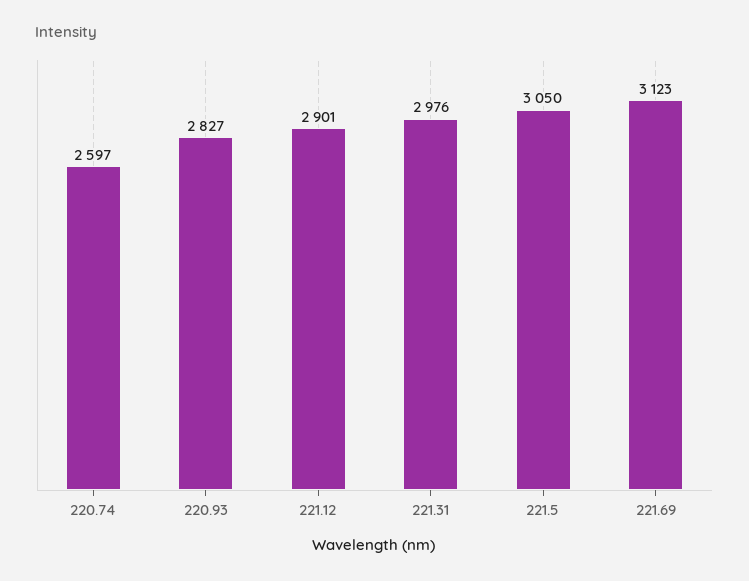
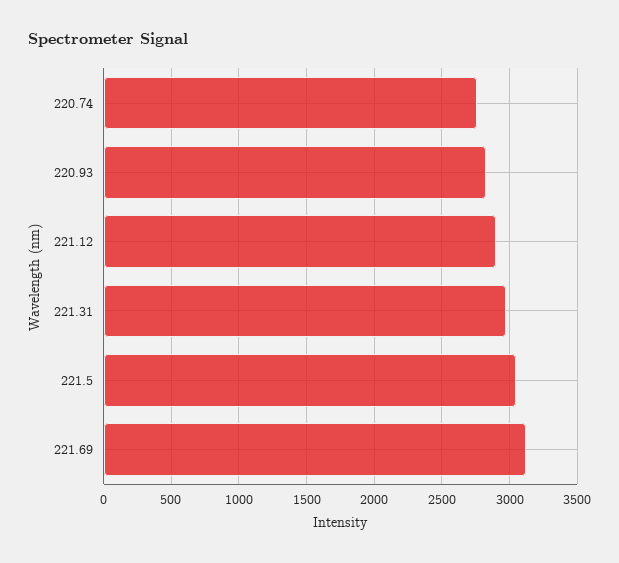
  {
-   "220.74": 2597,
+   "220.74": 2750,
    "220.93": 2827,
    "221.12": 2901,
    "221.31": 2976,
    "221.5": 3050,
    "221.69": 3123
  }

